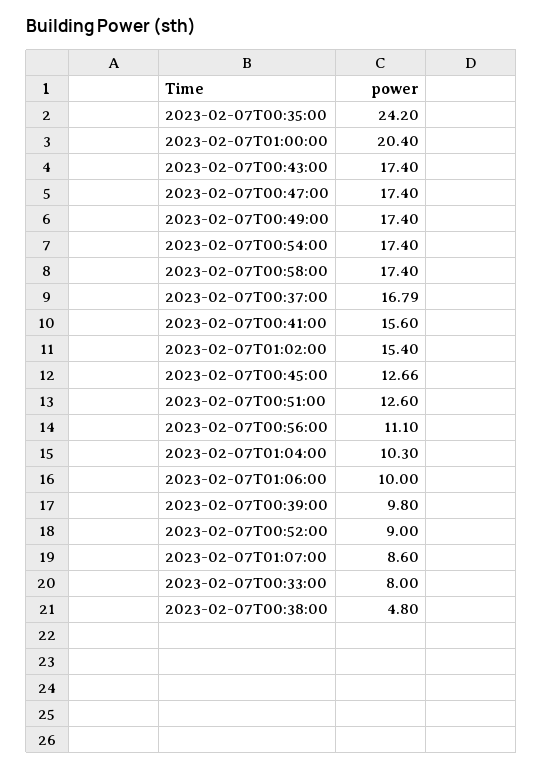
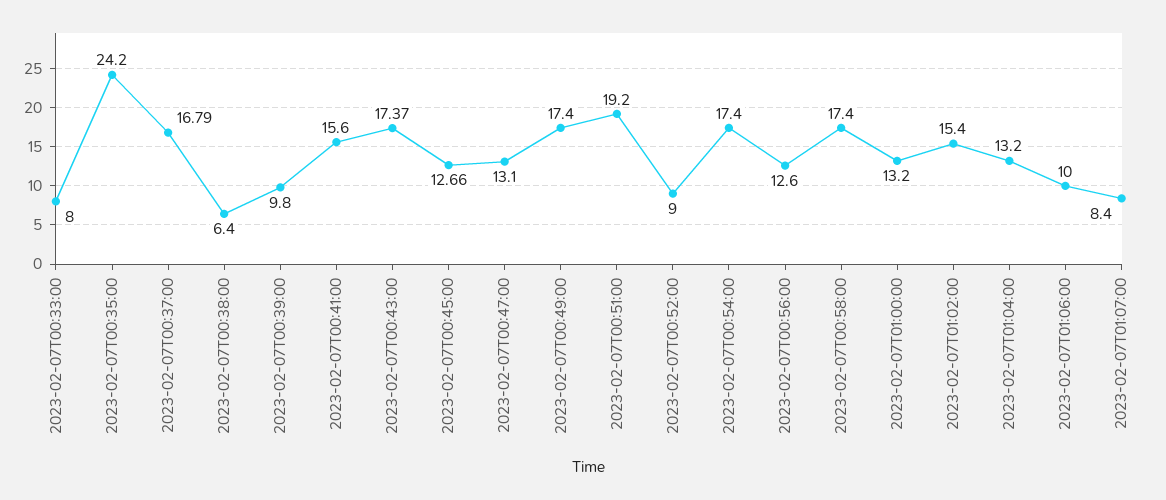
  {
    "2023-02-07T00:35:00": 24.2,
-   "2023-02-07T01:00:00": 20.4,
+   "2023-02-07T01:00:00": 13.2,
-   "2023-02-07T00:43:00": 17.4,
+   "2023-02-07T00:43:00": 17.37,
-   "2023-02-07T00:47:00": 17.4,
+   "2023-02-07T00:47:00": 13.1,
    "2023-02-07T00:49:00": 17.4,
    "2023-02-07T00:54:00": 17.4,
    "2023-02-07T00:58:00": 17.4,
    "2023-02-07T00:37:00": 16.79,
    "2023-02-07T00:41:00": 15.6,
    "2023-02-07T01:02:00": 15.4,
    "2023-02-07T00:45:00": 12.66,
-   "2023-02-07T00:51:00": 12.6,
+   "2023-02-07T00:51:00": 19.2,
-   "2023-02-07T00:56:00": 11.1,
+   "2023-02-07T00:56:00": 12.6,
-   "2023-02-07T01:04:00": 10.3,
+   "2023-02-07T01:04:00": 13.2,
    "2023-02-07T01:06:00": 10,
    "2023-02-07T00:39:00": 9.8,
    "2023-02-07T00:52:00": 9,
-   "2023-02-07T01:07:00": 8.6,
+   "2023-02-07T01:07:00": 8.4,
    "2023-02-07T00:33:00": 8,
-   "2023-02-07T00:38:00": 4.8
+   "2023-02-07T00:38:00": 6.4
  }

